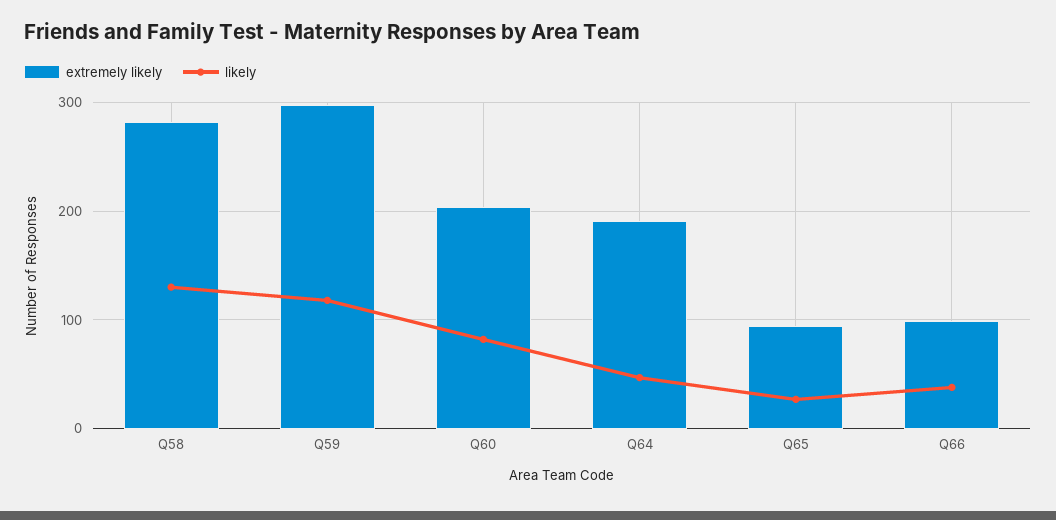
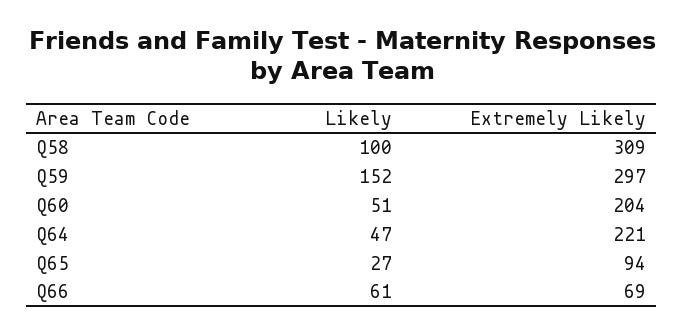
  {
    "extremely likely": {
-     "Q58": 280,
+     "Q58": 309,
      "Q59": 297,
      "Q60": 204,
-     "Q64": 190,
+     "Q64": 221,
      "Q65": 94,
-     "Q66": 100
+     "Q66": 69
    },
    "likely": {
-     "Q58": 130,
+     "Q58": 100,
-     "Q59": 120,
+     "Q59": 152,
-     "Q60": 80,
+     "Q60": 51,
      "Q64": 47,
      "Q65": 27,
-     "Q66": 40
+     "Q66": 61
    }
  }

